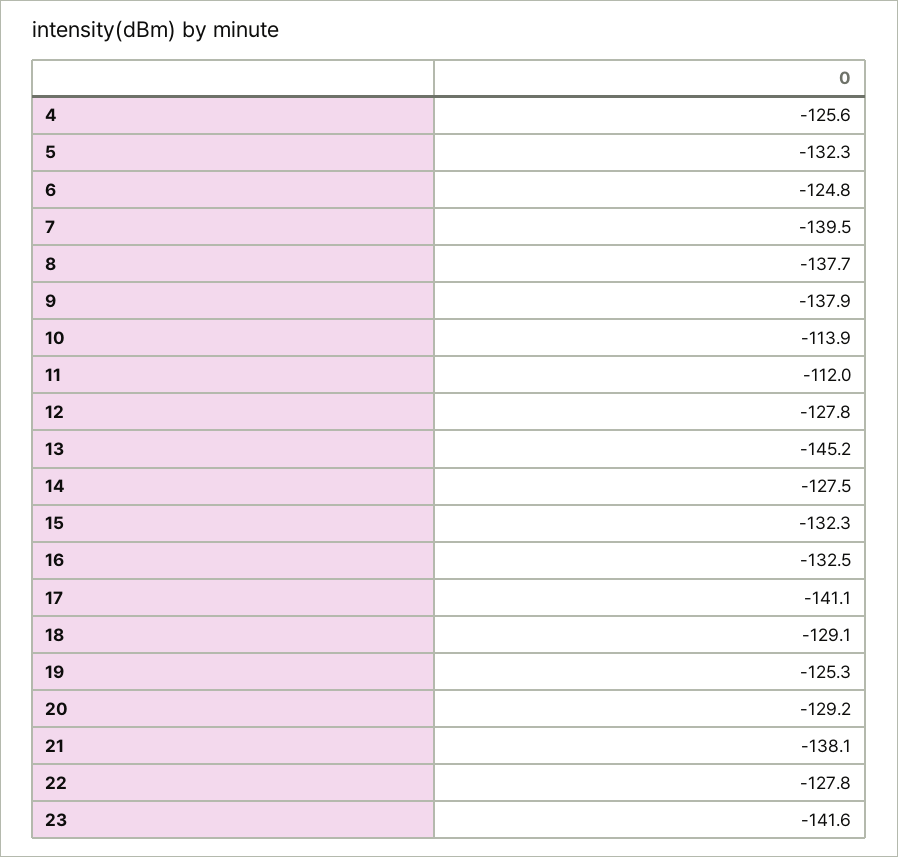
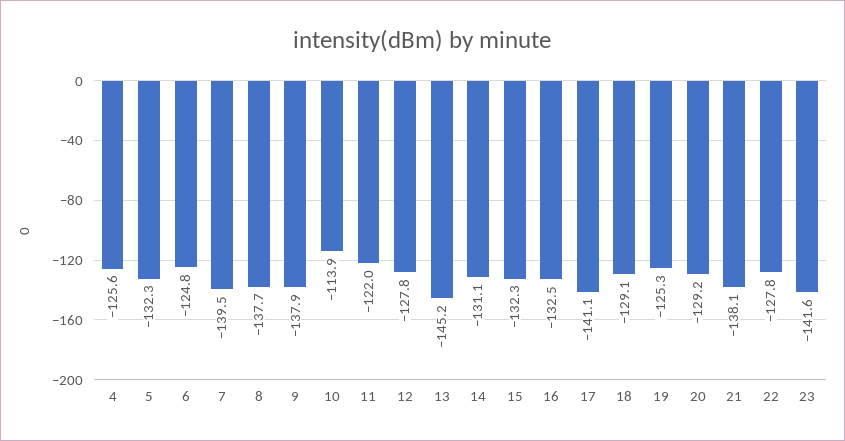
  {
    "4": -125.6,
    "5": -132.3,
    "6": -124.8,
    "7": -139.5,
    "8": -137.7,
    "9": -137.9,
    "10": -113.9,
-   "11": -112,
+   "11": -122,
    "12": -127.8,
    "13": -145.2,
-   "14": -127.5,
+   "14": -131.1,
    "15": -132.3,
    "16": -132.5,
    "17": -141.1,
    "18": -129.1,
    "19": -125.3,
    "20": -129.2,
    "21": -138.1,
    "22": -127.8,
    "23": -141.6
  }

